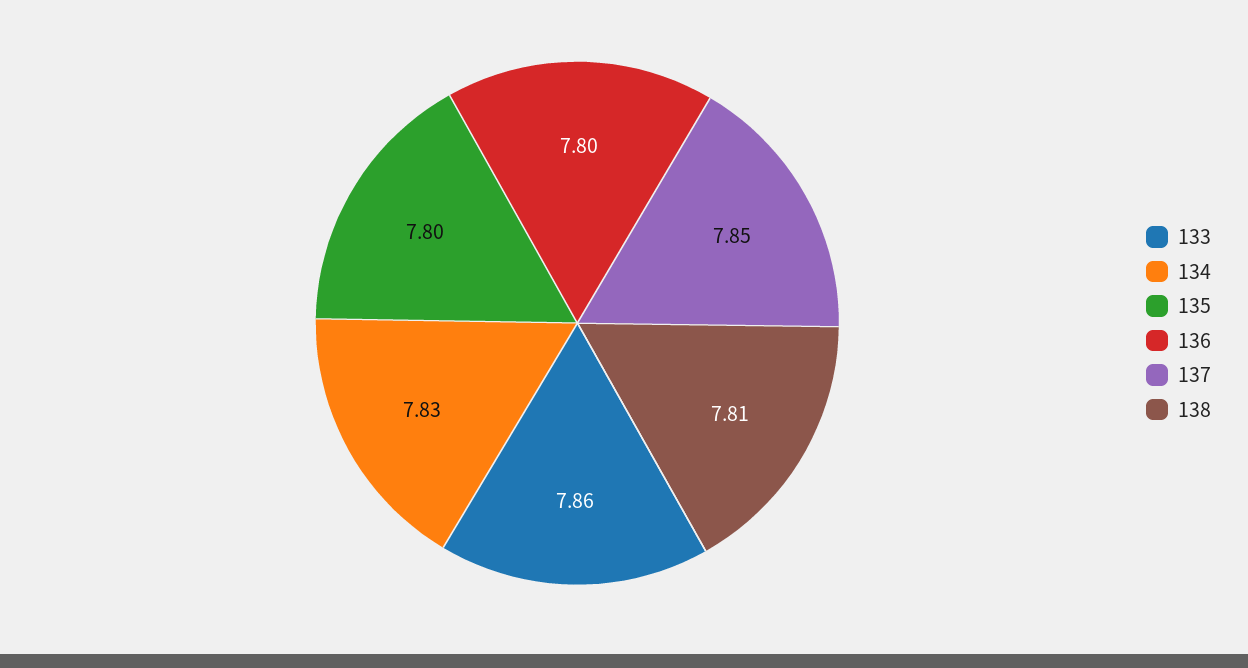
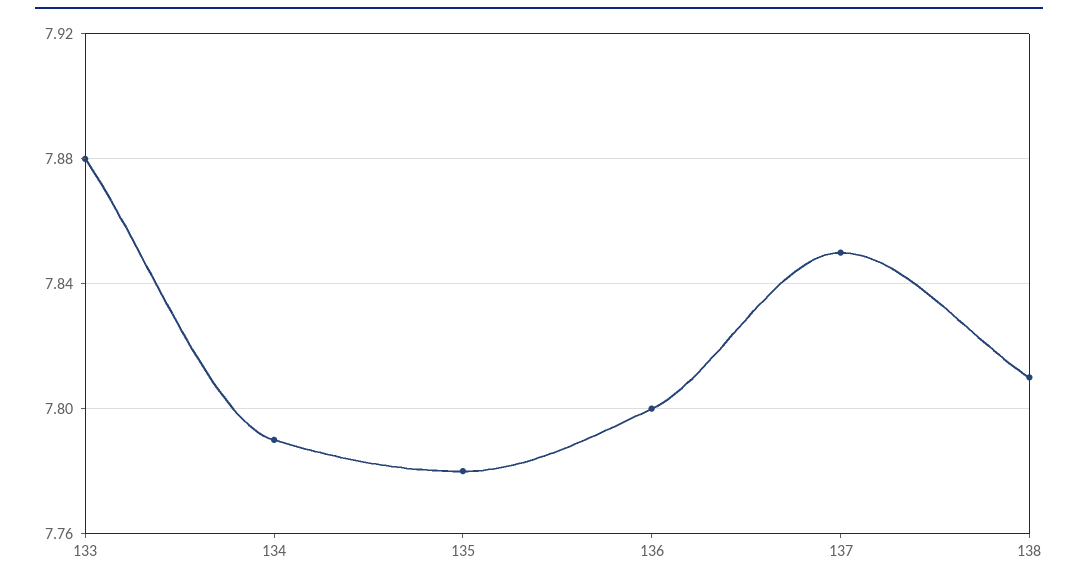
  {
-   "133": 7.86,
+   "133": 7.88,
-   "134": 7.83,
+   "134": 7.79,
-   "135": 7.8,
+   "135": 7.78,
    "136": 7.8,
    "137": 7.85,
    "138": 7.81
  }

